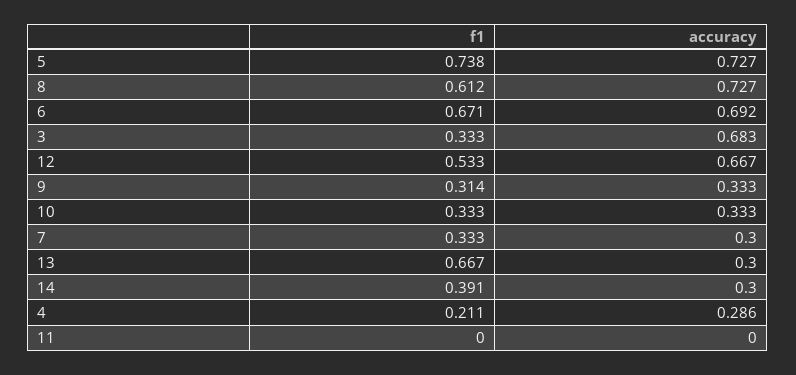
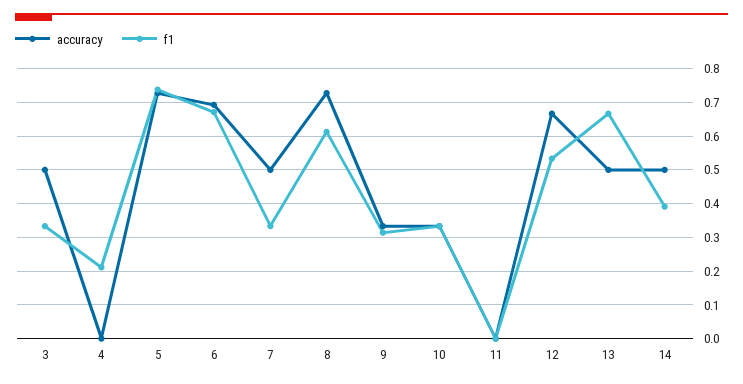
  {
    "f1": {
      "5": 0.738,
      "8": 0.612,
      "6": 0.671,
      "3": 0.333,
      "12": 0.533,
      "9": 0.314,
      "10": 0.333,
      "7": 0.333,
      "13": 0.667,
      "14": 0.391,
      "4": 0.211,
      "11": 0
    },
    "accuracy": {
      "5": 0.727,
      "8": 0.727,
      "6": 0.692,
-     "3": 0.683,
+     "3": 0.5,
      "12": 0.667,
      "9": 0.333,
      "10": 0.333,
-     "7": 0.3,
+     "7": 0.5,
-     "13": 0.3,
+     "13": 0.5,
-     "14": 0.3,
+     "14": 0.5,
-     "4": 0.286,
+     "4": 0,
      "11": 0
    }
  }

